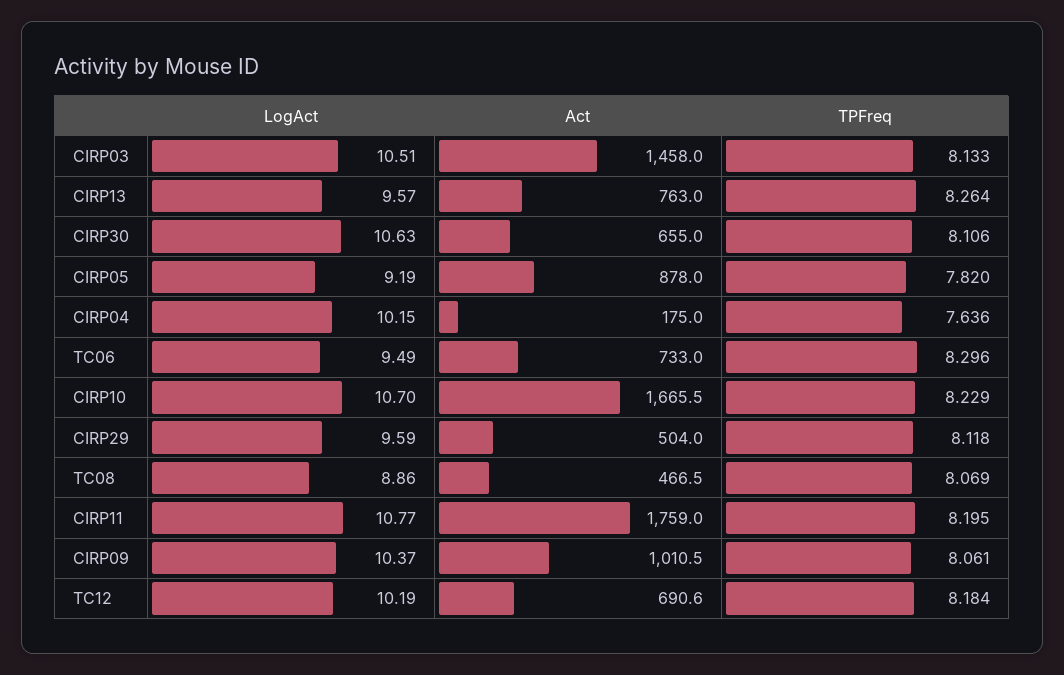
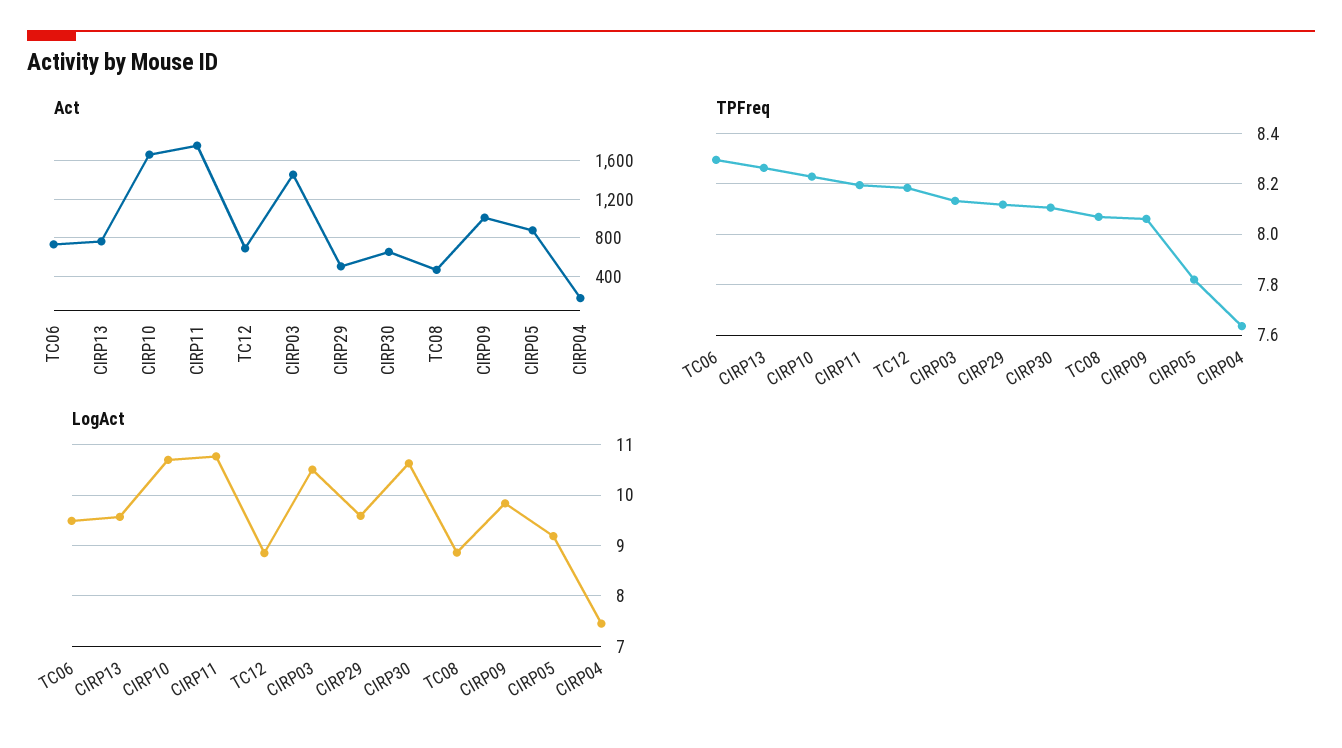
  {
    "LogAct": {
      "CIRP03": 10.51,
      "CIRP13": 9.57,
      "CIRP30": 10.63,
      "CIRP05": 9.19,
-     "CIRP04": 10.15,
+     "CIRP04": 7.4,
      "TC06": 9.49,
      "CIRP10": 10.7,
      "CIRP29": 9.59,
      "TC08": 8.86,
      "CIRP11": 10.77,
-     "CIRP09": 10.37,
+     "CIRP09": 9.8,
-     "TC12": 10.19
+     "TC12": 8.8
    },
    "Act": {
      "CIRP03": 1458,
      "CIRP13": 763,
      "CIRP30": 655,
      "CIRP05": 878,
      "CIRP04": 175,
      "TC06": 733,
      "CIRP10": 1665.5,
      "CIRP29": 504,
      "TC08": 466.5,
      "CIRP11": 1759,
      "CIRP09": 1010.5,
      "TC12": 690.6
    },
    "TPFreq": {
      "CIRP03": 8.133,
      "CIRP13": 8.264,
      "CIRP30": 8.106,
      "CIRP05": 7.82,
      "CIRP04": 7.636,
      "TC06": 8.296,
      "CIRP10": 8.229,
      "CIRP29": 8.118,
      "TC08": 8.069,
      "CIRP11": 8.195,
      "CIRP09": 8.061,
      "TC12": 8.184
    }
  }

